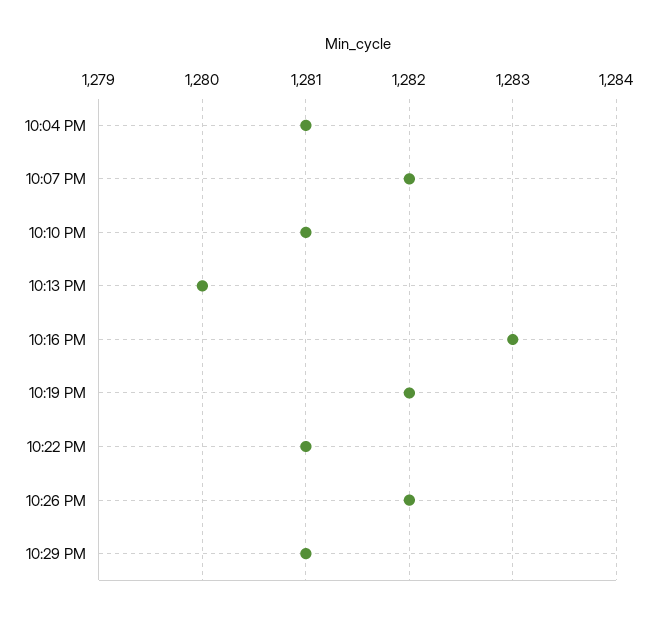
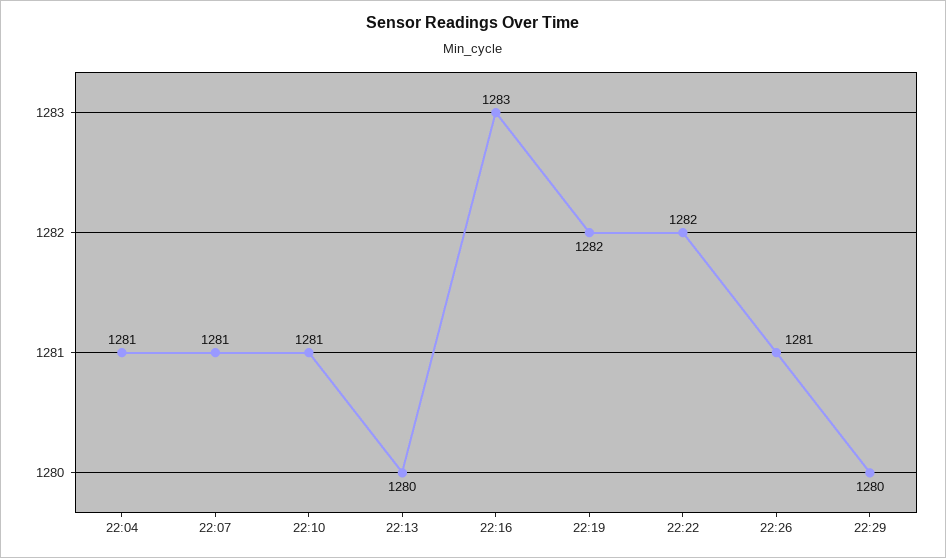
  {
    "10:04 PM": 1281,
-   "10:07 PM": 1282,
+   "10:07 PM": 1281,
    "10:10 PM": 1281,
    "10:13 PM": 1280,
    "10:16 PM": 1283,
    "10:19 PM": 1282,
-   "10:22 PM": 1281,
+   "10:22 PM": 1282,
-   "10:26 PM": 1282,
+   "10:26 PM": 1281,
-   "10:29 PM": 1281
+   "10:29 PM": 1280
  }

